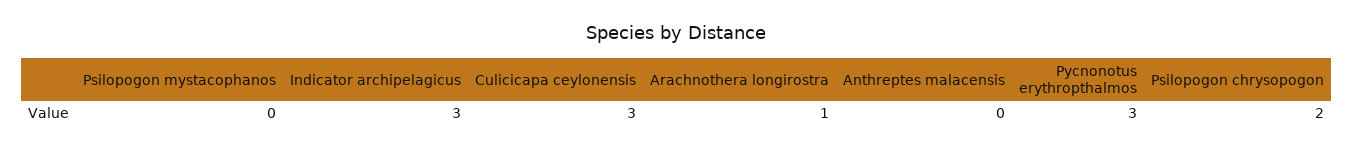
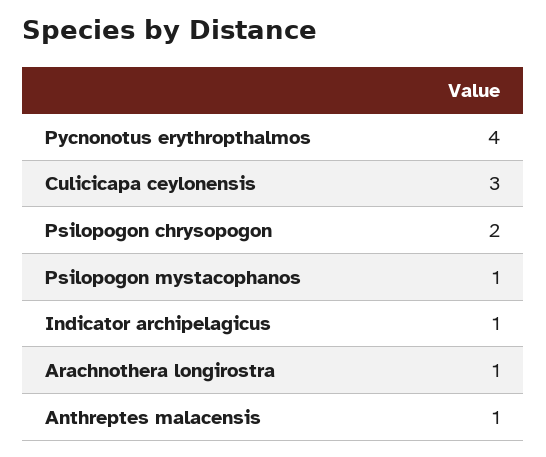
  {
-   "Psilopogon mystacophanos": 0,
+   "Psilopogon mystacophanos": 1,
-   "Indicator archipelagicus": 3,
+   "Indicator archipelagicus": 1,
    "Culicicapa ceylonensis": 3,
    "Arachnothera longirostra": 1,
-   "Anthreptes malacensis": 0,
+   "Anthreptes malacensis": 1,
-   "Pycnonotus erythropthalmos": 3,
+   "Pycnonotus erythropthalmos": 4,
    "Psilopogon chrysopogon": 2
  }

